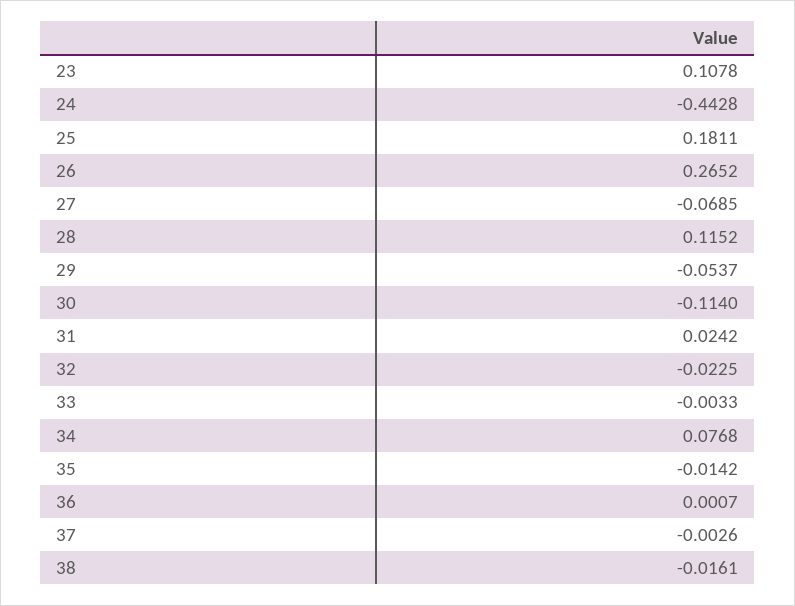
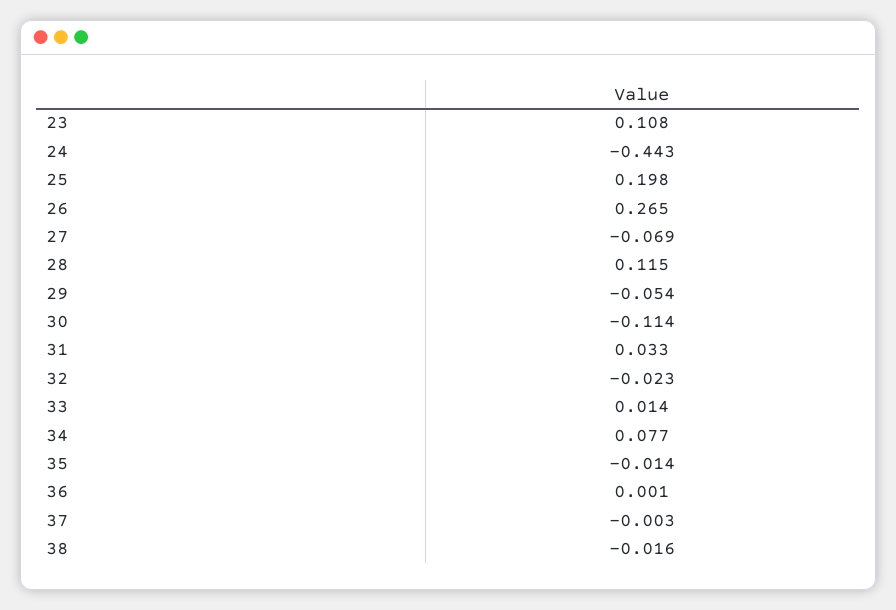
  {
    "23": 0.1078,
    "24": -0.4428,
-   "25": 0.1811,
+   "25": 0.198,
    "26": 0.2652,
    "27": -0.0685,
    "28": 0.1152,
    "29": -0.0537,
    "30": -0.114,
-   "31": 0.0242,
+   "31": 0.033,
    "32": -0.0225,
-   "33": -0.0033,
+   "33": 0.014,
    "34": 0.0768,
    "35": -0.0142,
    "36": 0.0007,
    "37": -0.0026,
    "38": -0.0161
  }

